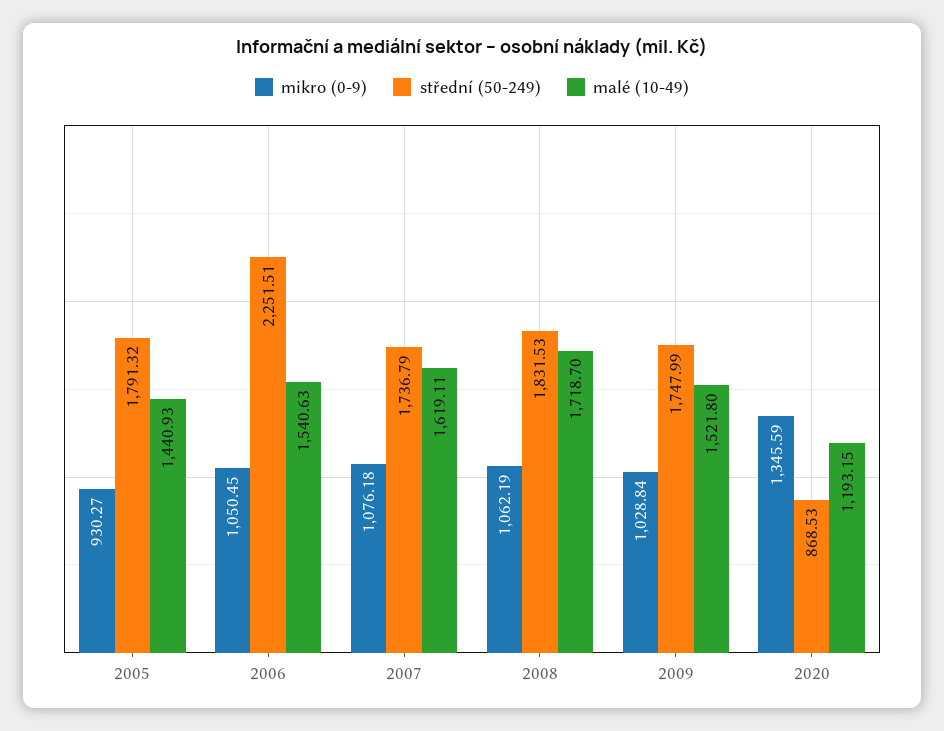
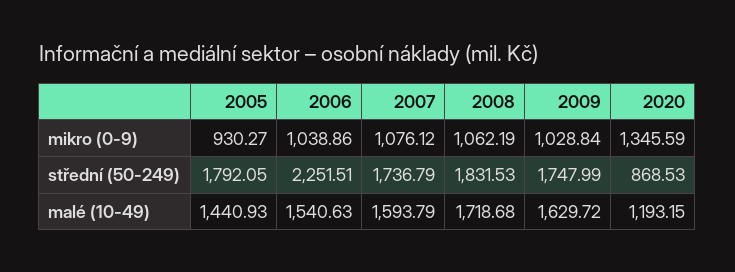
  {
    "mikro (0-9)": {
      "2005": 930.27,
-     "2006": 1050.45,
+     "2006": 1038.86,
-     "2007": 1076.18,
+     "2007": 1076.12,
      "2008": 1062.19,
      "2009": 1028.84,
      "2020": 1345.59
    },
    "střední (50-249)": {
-     "2005": 1791.32,
+     "2005": 1792.05,
      "2006": 2251.51,
      "2007": 1736.79,
      "2008": 1831.53,
      "2009": 1747.99,
      "2020": 868.53
    },
    "malé (10-49)": {
      "2005": 1440.93,
      "2006": 1540.63,
-     "2007": 1619.11,
+     "2007": 1593.79,
-     "2008": 1718.7,
+     "2008": 1718.68,
-     "2009": 1521.8,
+     "2009": 1629.72,
      "2020": 1193.15
    }
  }

